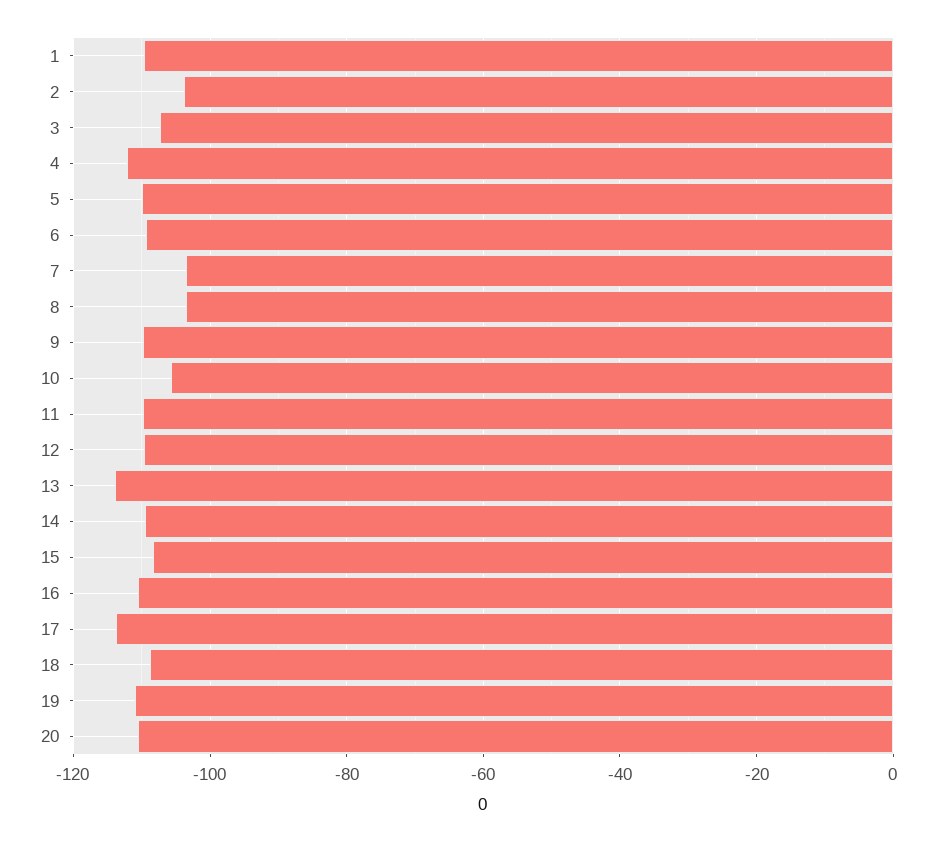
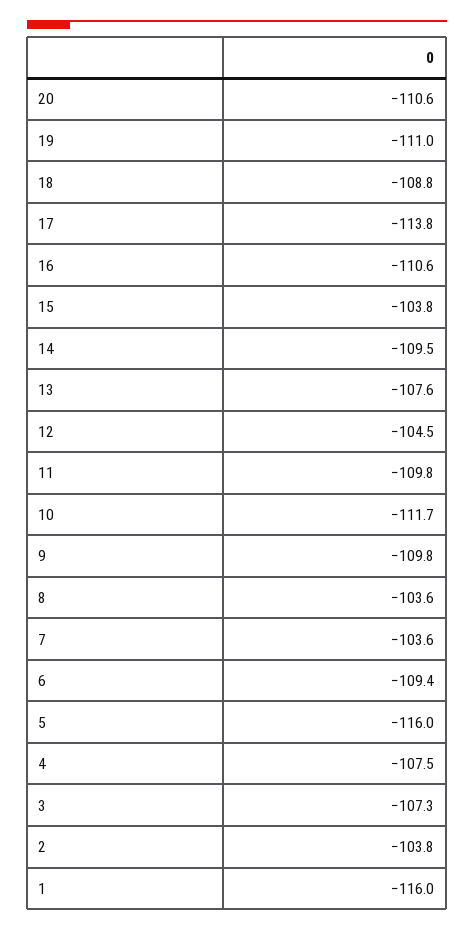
  {
-   "1": -110,
+   "1": -116,
    "2": -103.8,
    "3": -107.3,
-   "4": -112,
+   "4": -107.5,
-   "5": -110,
+   "5": -116,
    "6": -109.4,
    "7": -103.6,
    "8": -103.6,
    "9": -109.8,
-   "10": -106,
+   "10": -111.7,
    "11": -109.8,
-   "12": -110,
+   "12": -104.5,
-   "13": -114,
+   "13": -107.6,
    "14": -109.5,
-   "15": -108,
+   "15": -103.8,
    "16": -110.6,
    "17": -113.8,
    "18": -108.8,
    "19": -111,
    "20": -110.6
  }

